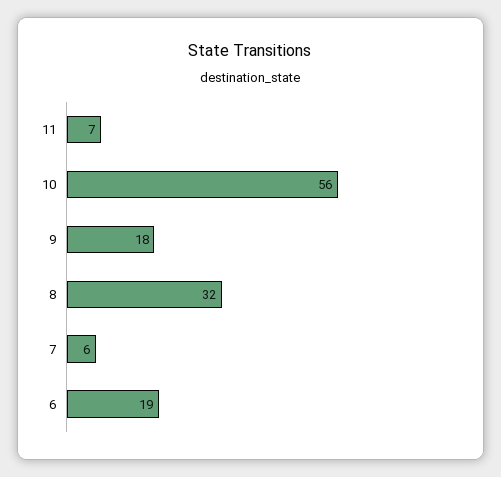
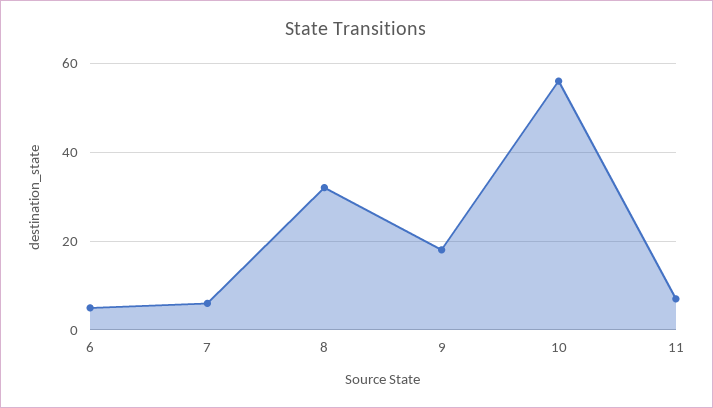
  {
    "11": 7,
    "10": 56,
    "9": 18,
    "8": 32,
    "7": 6,
-   "6": 19
+   "6": 5
  }

